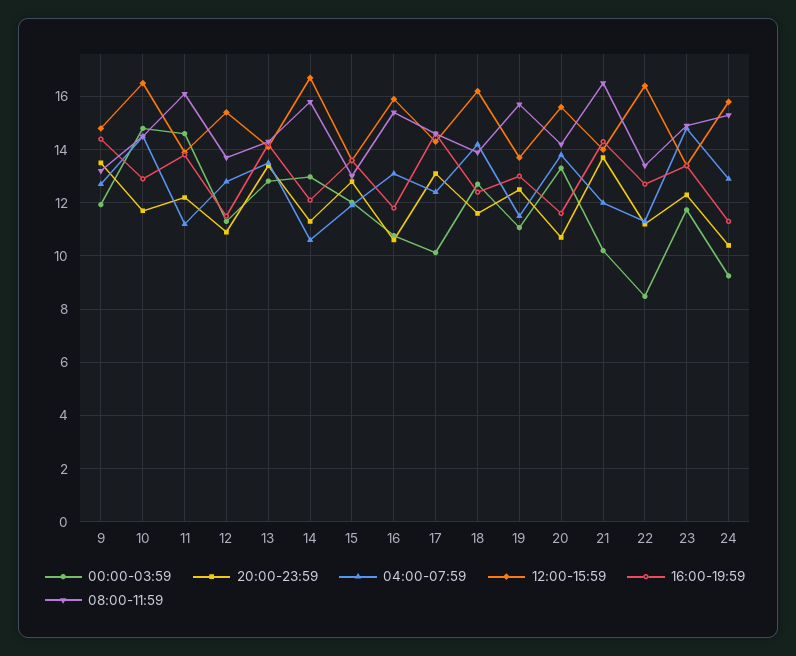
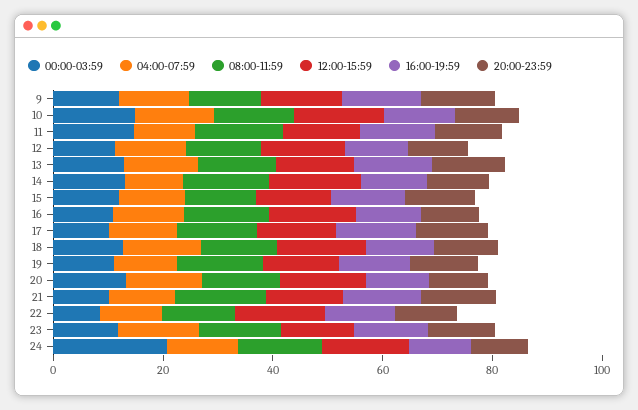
  {
    "00:00-03:59": {
      "9": 12,
      "10": 14.75,
      "11": 14.5,
      "12": 11.25,
      "13": 12.75,
      "14": 13,
      "15": 12,
      "16": 10.75,
      "17": 10.25,
      "18": 12.75,
      "19": 11,
      "20": 13.25,
      "21": 10.25,
      "22": 8.5,
      "23": 11.75,
-     "24": 9.25
+     "24": 20
    },
    "20:00-23:59": {
      "9": 13.5,
      "10": 11.75,
      "11": 12.25,
      "12": 11,
      "13": 13.5,
      "14": 11.25,
      "15": 12.75,
      "16": 10.5,
      "17": 13,
      "18": 11.5,
      "19": 12.5,
      "20": 10.75,
      "21": 13.75,
      "22": 11.25,
      "23": 12.25,
      "24": 10.5
    },
    "04:00-07:59": {
      "9": 12.75,
      "10": 14.5,
      "11": 11.25,
      "12": 12.75,
      "13": 13.5,
      "14": 10.5,
      "15": 12,
      "16": 13,
      "17": 12.5,
      "18": 14.25,
      "19": 11.5,
      "20": 13.75,
      "21": 12,
      "22": 11.25,
      "23": 14.75,
      "24": 13
    },
    "12:00-15:59": {
      "9": 14.75,
      "10": 16.5,
      "11": 14,
      "12": 15.5,
      "13": 14,
      "14": 16.75,
      "15": 13.5,
      "16": 16,
      "17": 14.25,
      "18": 16.25,
      "19": 13.75,
      "20": 15.5,
      "21": 14,
      "22": 16.5,
      "23": 13.5,
      "24": 15.75
    },
    "16:00-19:59": {
      "9": 14.5,
      "10": 13,
      "11": 13.75,
      "12": 11.5,
      "13": 14.25,
      "14": 12,
      "15": 13.5,
      "16": 11.75,
      "17": 14.5,
      "18": 12.5,
      "19": 13,
      "20": 11.5,
      "21": 14.25,
      "22": 12.75,
      "23": 13.5,
      "24": 11.25
    },
    "08:00-11:59": {
      "9": 13.25,
      "10": 14.5,
      "11": 16,
      "12": 13.75,
      "13": 14.25,
      "14": 15.75,
      "15": 13,
      "16": 15.5,
      "17": 14.5,
      "18": 14,
      "19": 15.75,
      "20": 14.25,
      "21": 16.5,
      "22": 13.5,
      "23": 15,
      "24": 15.25
    }
  }

